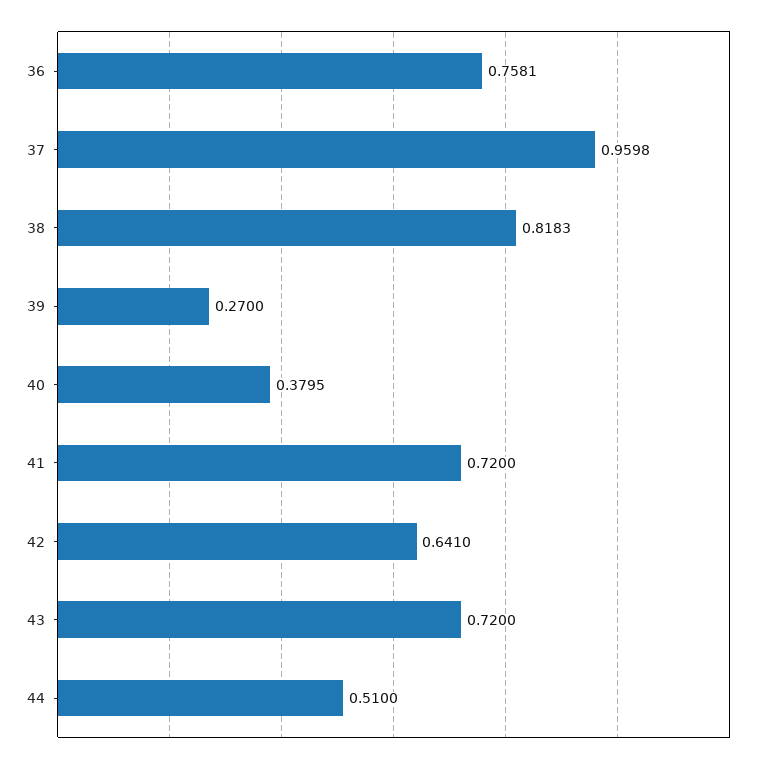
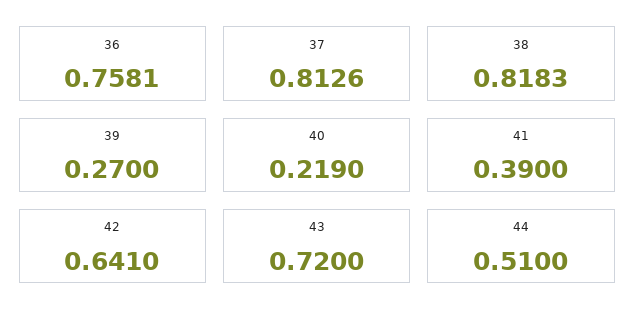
  {
    "36": 0.7581,
-   "37": 0.9598,
+   "37": 0.8126,
    "38": 0.8183,
    "39": 0.27,
-   "40": 0.3795,
+   "40": 0.219,
-   "41": 0.72,
+   "41": 0.39,
    "42": 0.641,
    "43": 0.72,
    "44": 0.51
  }

